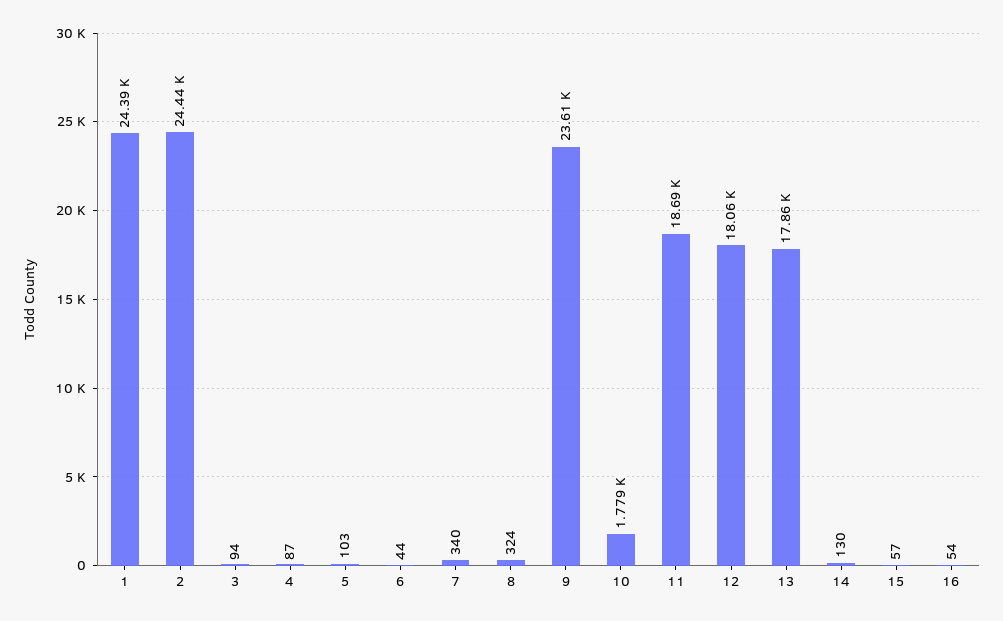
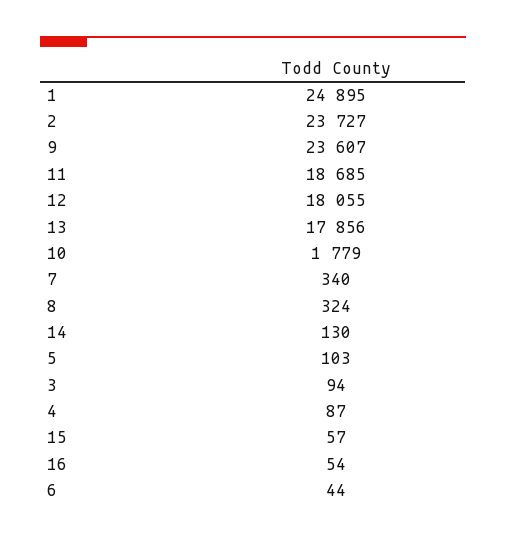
  {
-   "1": 24390,
+   "1": 24895,
-   "2": 24440,
+   "2": 23727,
    "3": 94,
    "4": 87,
    "5": 103,
    "6": 44,
    "7": 340,
    "8": 324,
    "9": 23607,
    "10": 1779,
    "11": 18685,
    "12": 18055,
    "13": 17856,
    "14": 130,
    "15": 57,
    "16": 54
  }

